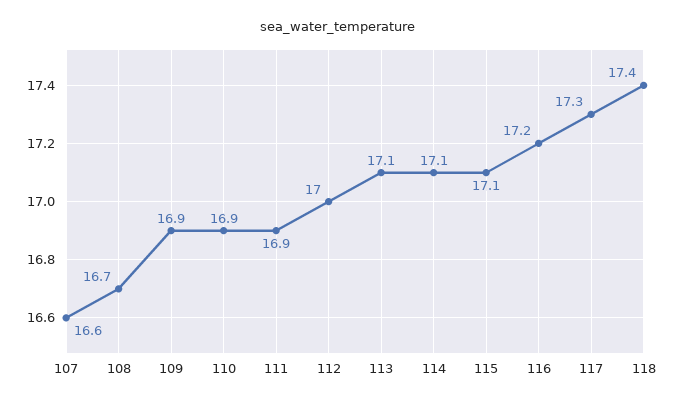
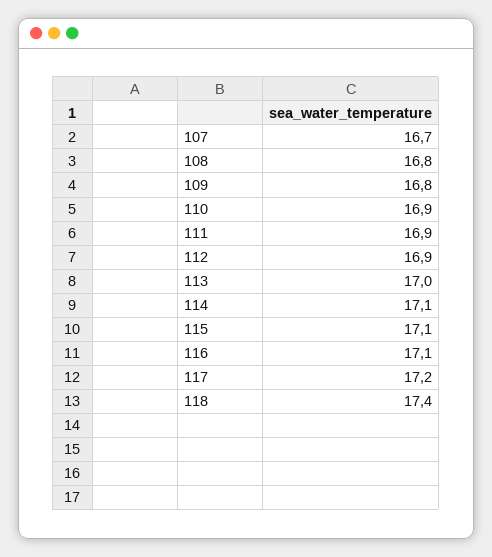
  {
-   "107": 16.6,
+   "107": 16.7,
-   "108": 16.7,
+   "108": 16.8,
-   "109": 16.9,
+   "109": 16.8,
    "110": 16.9,
    "111": 16.9,
-   "112": 17,
+   "112": 16.9,
-   "113": 17.1,
+   "113": 17,
    "114": 17.1,
    "115": 17.1,
-   "116": 17.2,
+   "116": 17.1,
-   "117": 17.3,
+   "117": 17.2,
    "118": 17.4
  }

